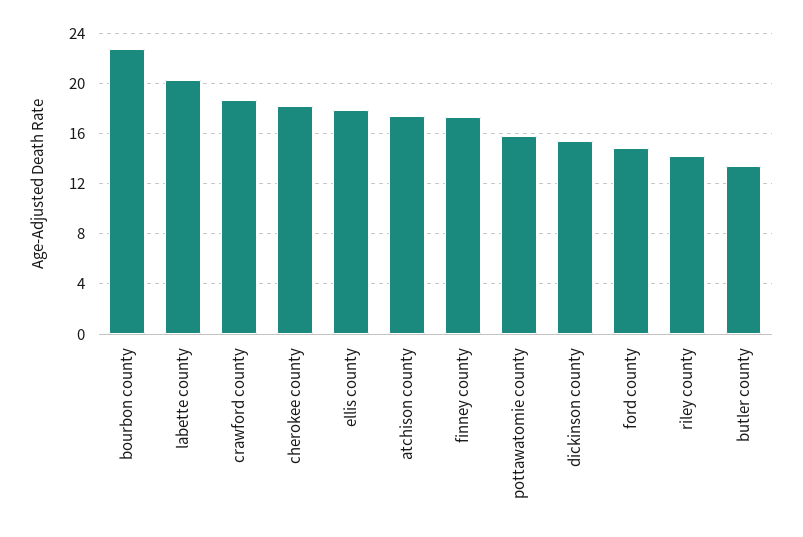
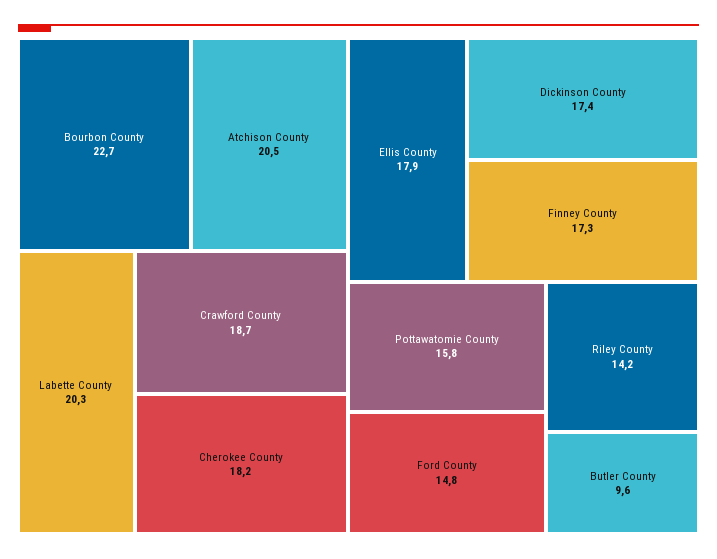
  {
    "bourbon county": 22.7,
    "labette county": 20.3,
    "crawford county": 18.7,
    "cherokee county": 18.2,
    "ellis county": 17.9,
-   "atchison county": 17.5,
+   "atchison county": 20.5,
    "finney county": 17.3,
    "pottawatomie county": 15.8,
-   "dickinson county": 15.5,
+   "dickinson county": 17.4,
    "ford county": 14.8,
    "riley county": 14.2,
-   "butler county": 13.5
+   "butler county": 9.6
  }

